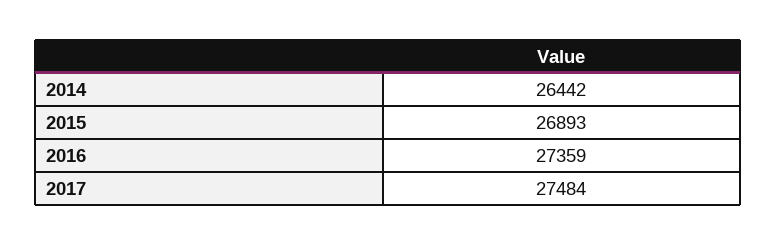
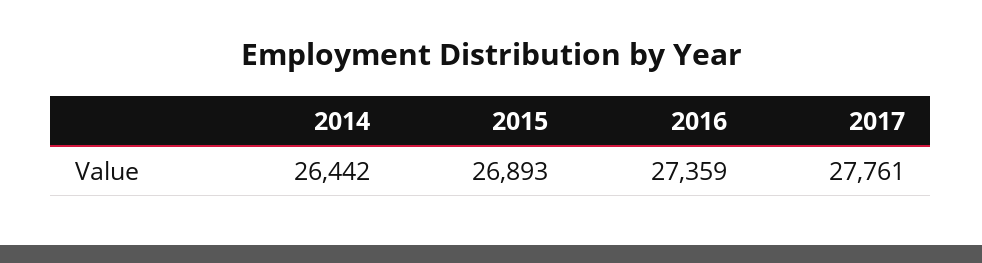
  {
    "2014": 26442,
    "2015": 26893,
    "2016": 27359,
-   "2017": 27484
+   "2017": 27761
  }

